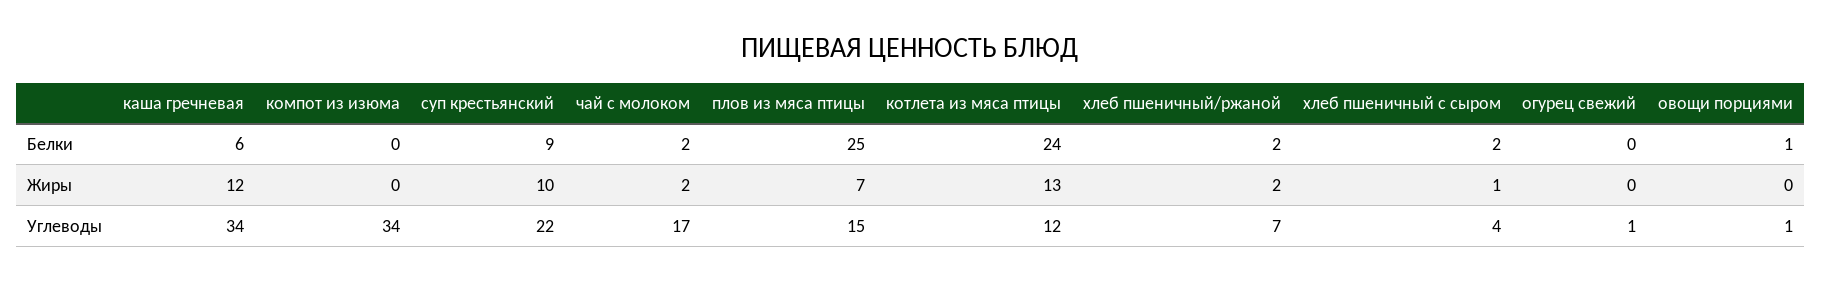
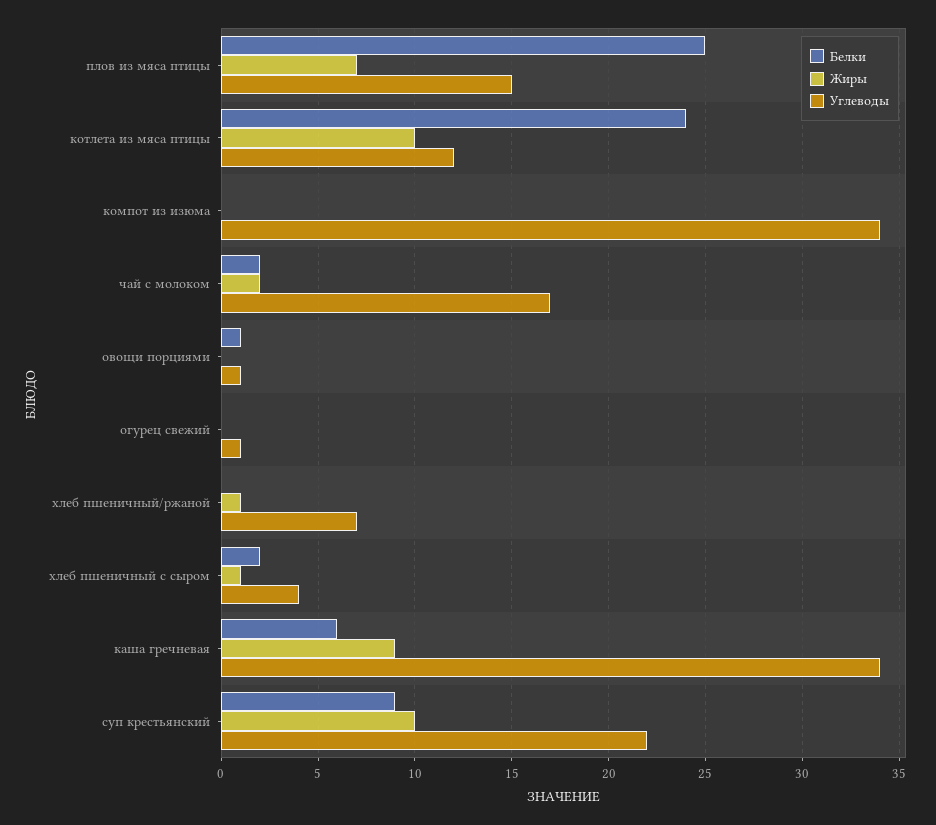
  {
    "Белки": {
      "каша гречневая": 6,
      "компот из изюма": 0,
      "суп крестьянский": 9,
      "чай с молоком": 2,
      "плов из мяса птицы": 25,
      "котлета из мяса птицы": 24,
-     "хлеб пшеничный/ржаной": 2,
+     "хлеб пшеничный/ржаной": 0,
      "хлеб пшеничный с сыром": 2,
      "огурец свежий": 0,
      "овощи порциями": 1
    },
    "Жиры": {
-     "каша гречневая": 12,
+     "каша гречневая": 9,
      "компот из изюма": 0,
      "суп крестьянский": 10,
      "чай с молоком": 2,
      "плов из мяса птицы": 7,
-     "котлета из мяса птицы": 13,
+     "котлета из мяса птицы": 10,
-     "хлеб пшеничный/ржаной": 2,
+     "хлеб пшеничный/ржаной": 1,
      "хлеб пшеничный с сыром": 1,
      "огурец свежий": 0,
      "овощи порциями": 0
    },
    "Углеводы": {
      "каша гречневая": 34,
      "компот из изюма": 34,
      "суп крестьянский": 22,
      "чай с молоком": 17,
      "плов из мяса птицы": 15,
      "котлета из мяса птицы": 12,
      "хлеб пшеничный/ржаной": 7,
      "хлеб пшеничный с сыром": 4,
      "огурец свежий": 1,
      "овощи порциями": 1
    }
  }

